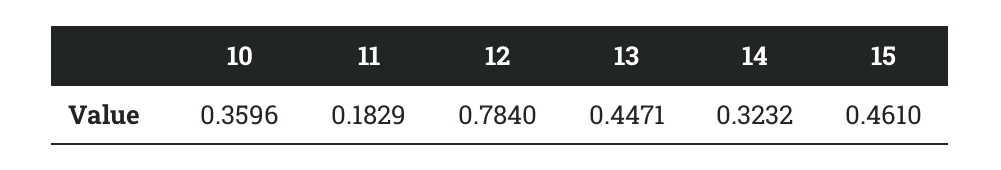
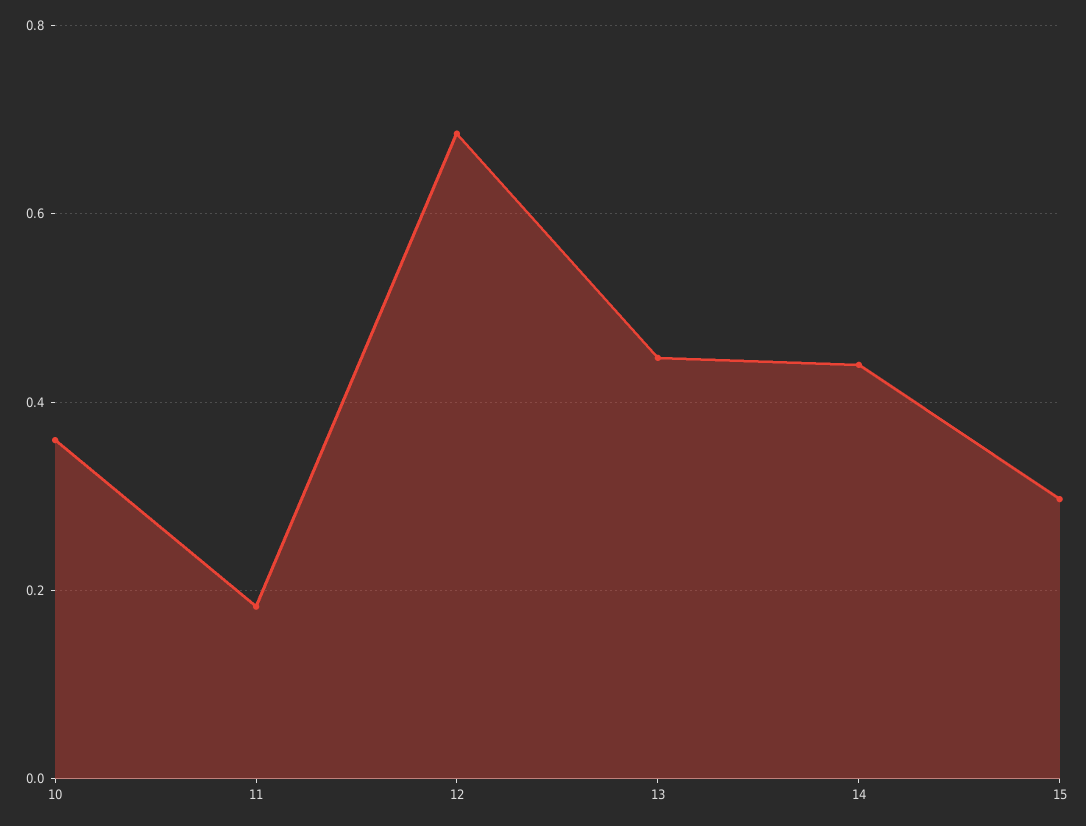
  {
    "10": 0.3596,
    "11": 0.1829,
-   "12": 0.784,
+   "12": 0.68,
    "13": 0.4471,
-   "14": 0.3232,
+   "14": 0.44,
-   "15": 0.461
+   "15": 0.3
  }

